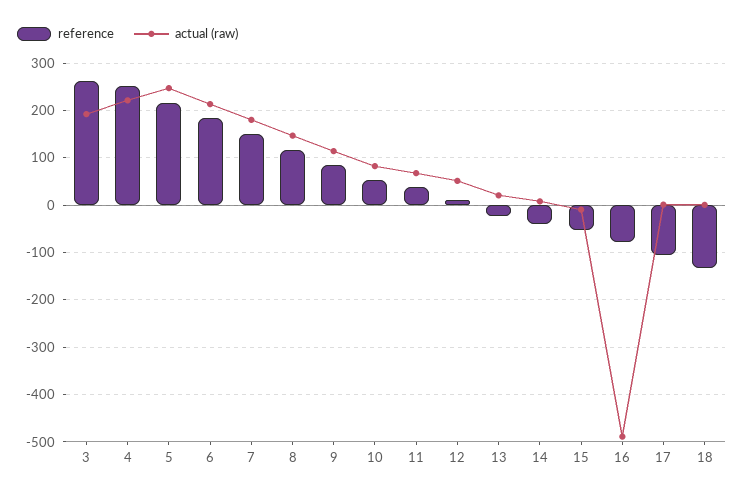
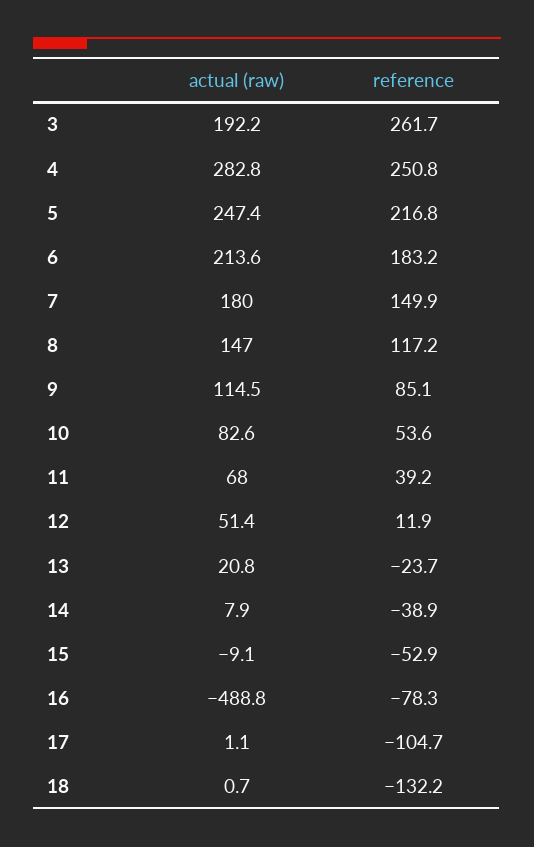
  {
    "reference": {
      "3": 261.7,
      "4": 250.8,
      "5": 216.8,
      "6": 183.2,
      "7": 149.9,
      "8": 117.2,
      "9": 85.1,
      "10": 53.6,
      "11": 39.2,
      "12": 11.9,
      "13": -23.7,
      "14": -38.9,
      "15": -52.9,
      "16": -78.3,
      "17": -104.7,
      "18": -132.2
    },
    "actual (raw)": {
      "3": 192.2,
-     "4": 220,
+     "4": 282.8,
      "5": 247.4,
      "6": 213.6,
      "7": 180,
      "8": 147,
      "9": 114.5,
      "10": 82.6,
      "11": 68,
      "12": 51.4,
      "13": 20.8,
      "14": 7.9,
      "15": -9.1,
      "16": -488.8,
      "17": 1.1,
      "18": 0.7
    }
  }

